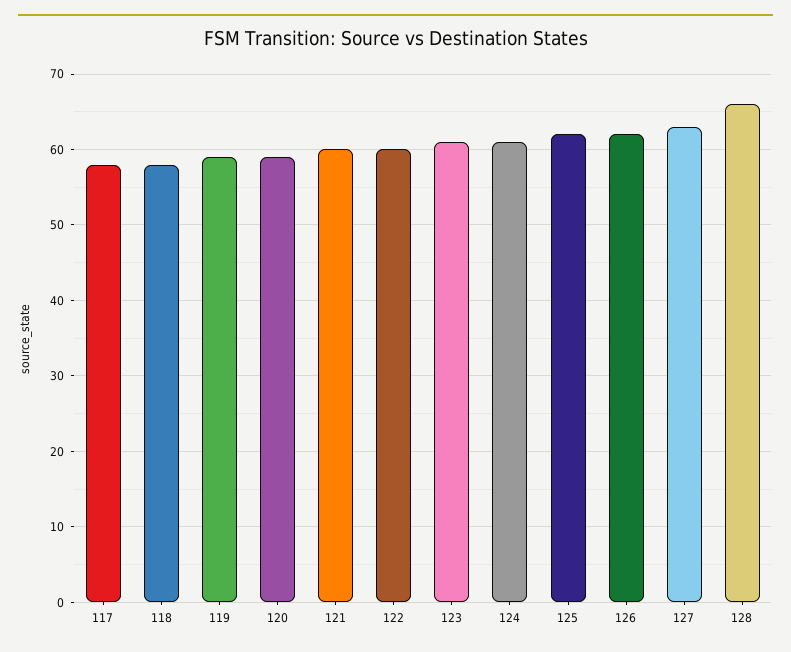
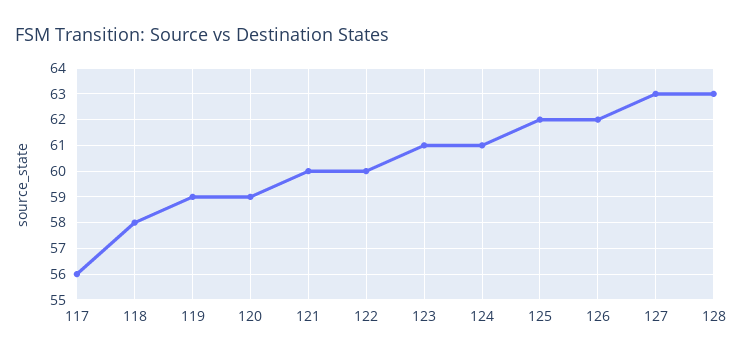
  {
-   "117": 58,
+   "117": 56,
    "118": 58,
    "119": 59,
    "120": 59,
    "121": 60,
    "122": 60,
    "123": 61,
    "124": 61,
    "125": 62,
    "126": 62,
    "127": 63,
-   "128": 66
+   "128": 63
  }

